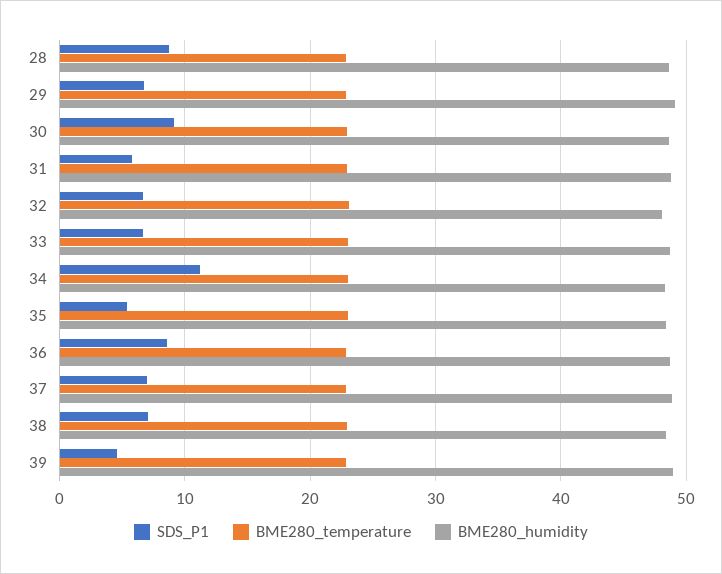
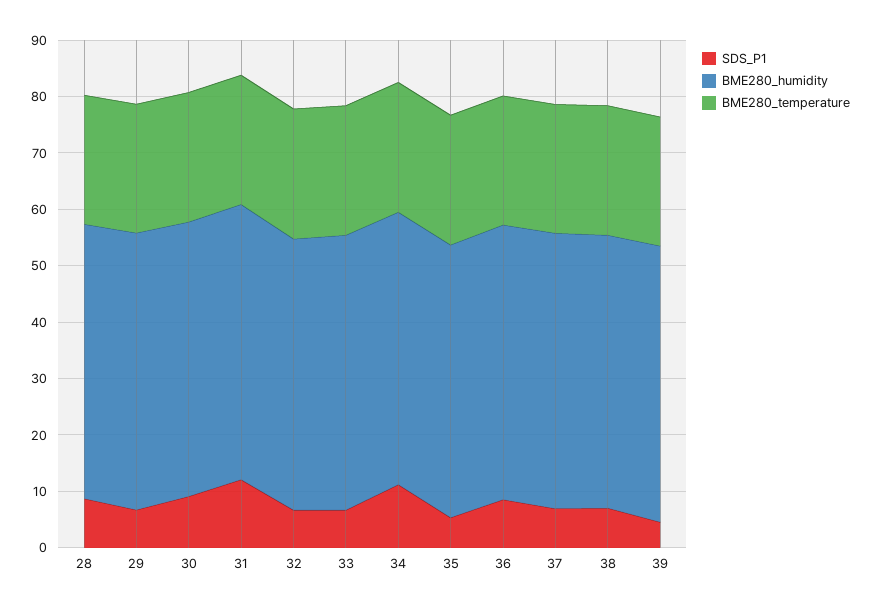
  {
    "SDS_P1": {
      "28": 9,
      "29": 7,
      "30": 9,
-     "31": 6,
+     "31": 12,
      "32": 7,
      "33": 7,
      "34": 11,
      "35": 5,
      "36": 9,
      "37": 7,
      "38": 7,
      "39": 5
    },
    "BME280_temperature": {
      "28": 23,
      "29": 23,
      "30": 23,
      "31": 23,
      "32": 23,
      "33": 23,
      "34": 23,
      "35": 23,
      "36": 23,
      "37": 23,
      "38": 23,
      "39": 23
    },
    "BME280_humidity": {
      "28": 49,
      "29": 49,
      "30": 49,
      "31": 49,
      "32": 48,
      "33": 49,
      "34": 48,
      "35": 48,
      "36": 49,
      "37": 49,
      "38": 48,
      "39": 49
    }
  }

